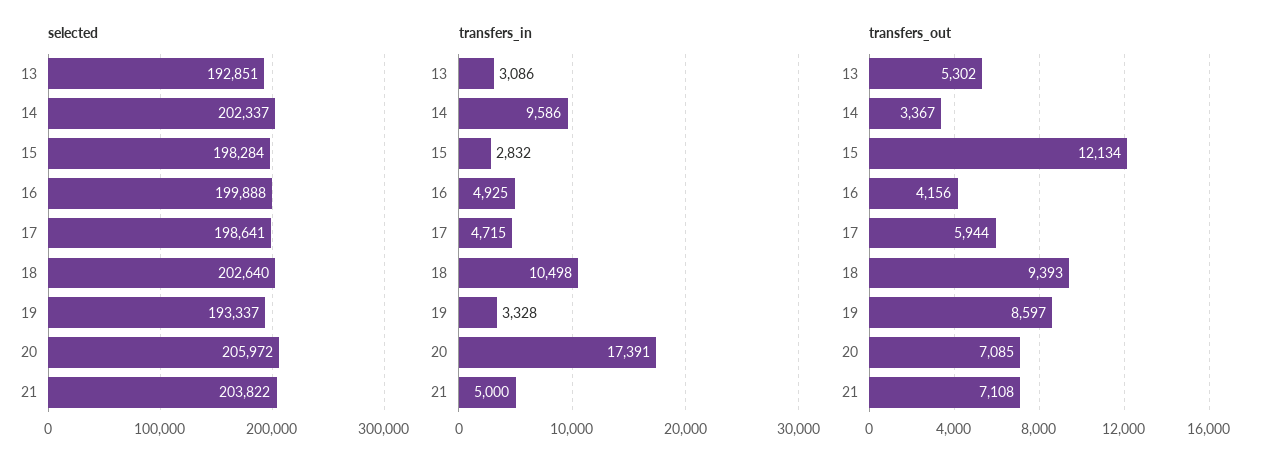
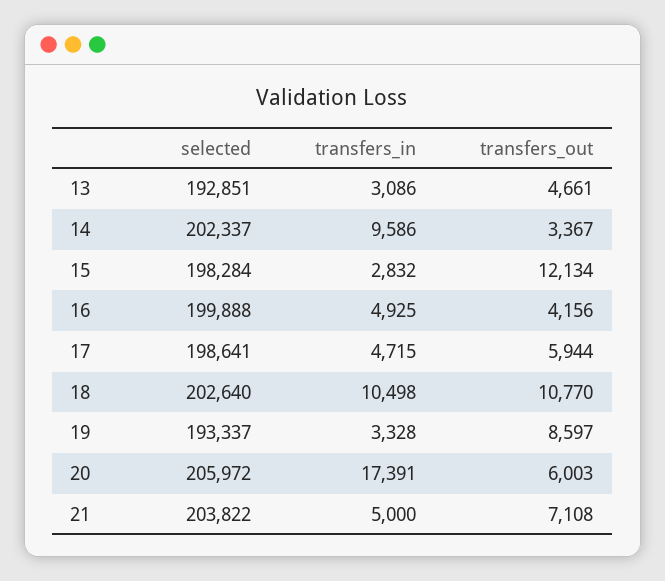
  {
    "selected": {
      "13": 192851,
      "14": 202337,
      "15": 198284,
      "16": 199888,
      "17": 198641,
      "18": 202640,
      "19": 193337,
      "20": 205972,
      "21": 203822
    },
    "transfers_in": {
      "13": 3086,
      "14": 9586,
      "15": 2832,
      "16": 4925,
      "17": 4715,
      "18": 10498,
      "19": 3328,
      "20": 17391,
      "21": 5000
    },
    "transfers_out": {
-     "13": 5302,
+     "13": 4661,
      "14": 3367,
      "15": 12134,
      "16": 4156,
      "17": 5944,
-     "18": 9393,
+     "18": 10770,
      "19": 8597,
-     "20": 7085,
+     "20": 6003,
      "21": 7108
    }
  }

